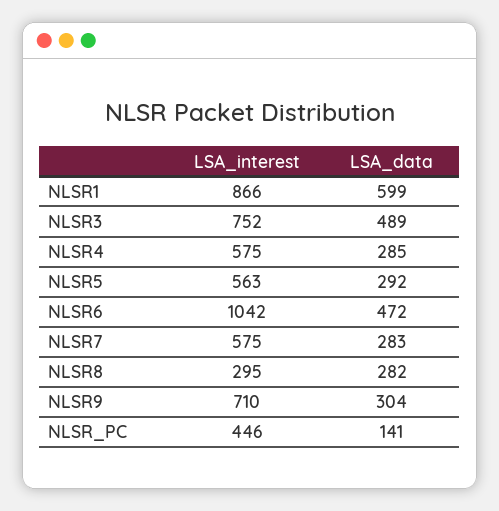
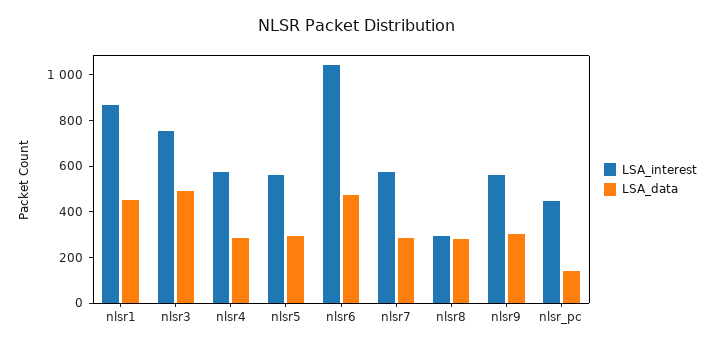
  {
    "LSA_interest": {
      "NLSR1": 866,
      "NLSR3": 752,
      "NLSR4": 575,
      "NLSR5": 563,
      "NLSR6": 1042,
      "NLSR7": 575,
      "NLSR8": 295,
-     "NLSR9": 710,
+     "NLSR9": 550,
      "NLSR_PC": 446
    },
    "LSA_data": {
-     "NLSR1": 599,
+     "NLSR1": 450,
      "NLSR3": 489,
      "NLSR4": 285,
      "NLSR5": 292,
      "NLSR6": 472,
      "NLSR7": 283,
      "NLSR8": 282,
      "NLSR9": 304,
      "NLSR_PC": 141
    }
  }

